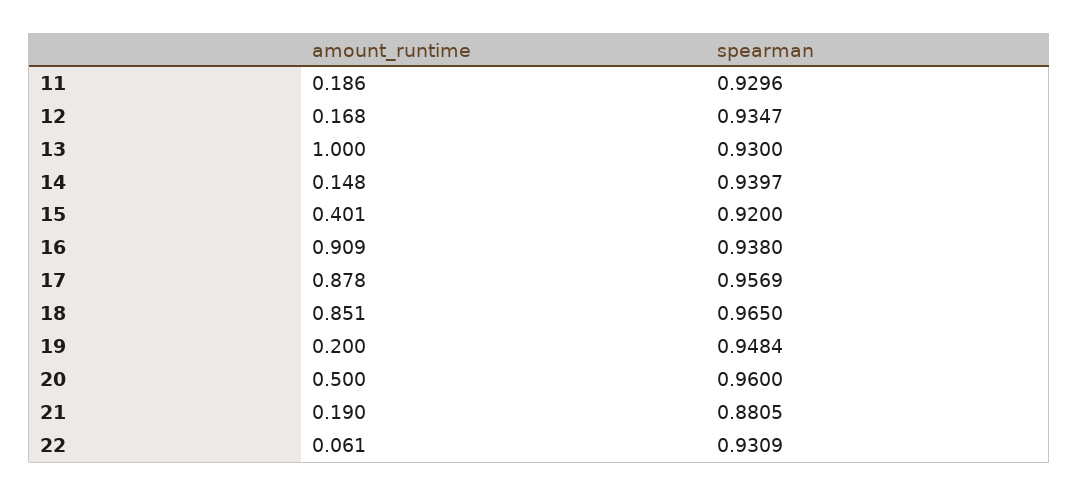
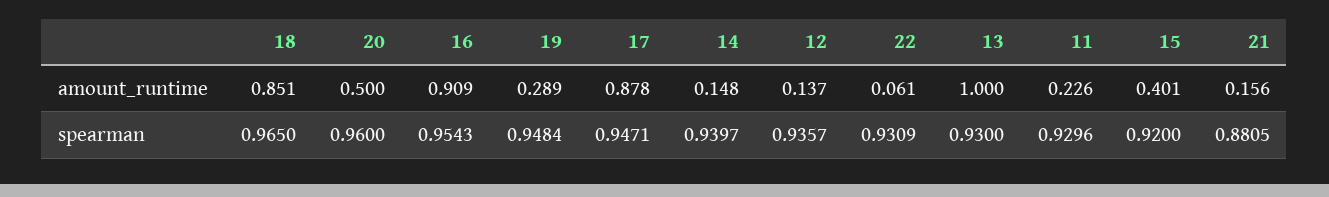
  {
    "amount_runtime": {
-     "11": 0.186,
+     "11": 0.226,
-     "12": 0.168,
+     "12": 0.137,
      "13": 1,
      "14": 0.148,
      "15": 0.401,
      "16": 0.909,
      "17": 0.878,
      "18": 0.851,
-     "19": 0.2,
+     "19": 0.289,
      "20": 0.5,
-     "21": 0.19,
+     "21": 0.156,
      "22": 0.061
    },
    "spearman": {
      "11": 0.9296,
-     "12": 0.9347,
+     "12": 0.9357,
      "13": 0.93,
      "14": 0.9397,
      "15": 0.92,
-     "16": 0.938,
+     "16": 0.9543,
-     "17": 0.9569,
+     "17": 0.9471,
      "18": 0.965,
      "19": 0.9484,
      "20": 0.96,
      "21": 0.8805,
      "22": 0.9309
    }
  }

